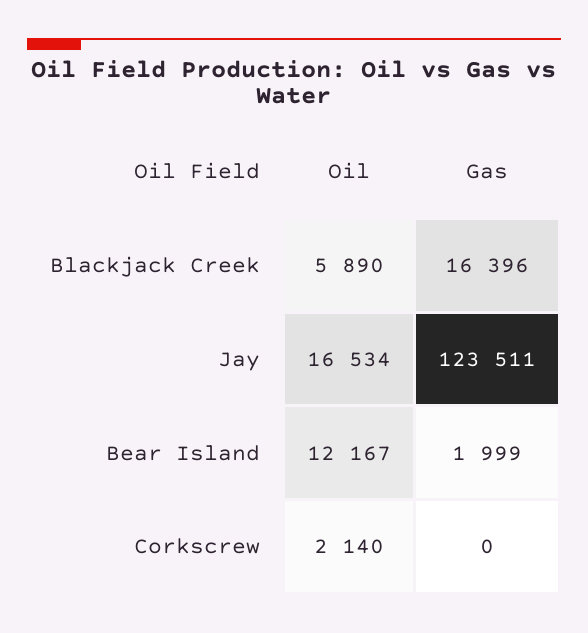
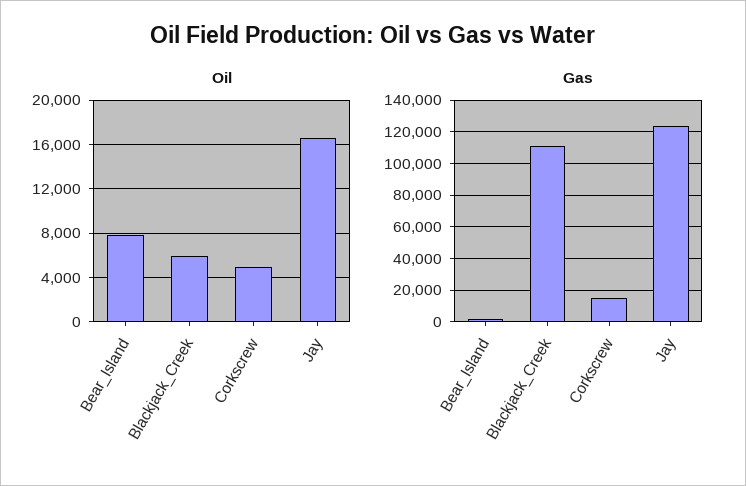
  {
    "Oil": {
      "Blackjack Creek": 5890,
      "Jay": 16534,
-     "Bear Island": 12167,
+     "Bear Island": 8000,
-     "Corkscrew": 2140
+     "Corkscrew": 5000
    },
    "Gas": {
-     "Blackjack Creek": 16396,
+     "Blackjack Creek": 110000,
      "Jay": 123511,
      "Bear Island": 1999,
-     "Corkscrew": 0
+     "Corkscrew": 15000
    }
  }

